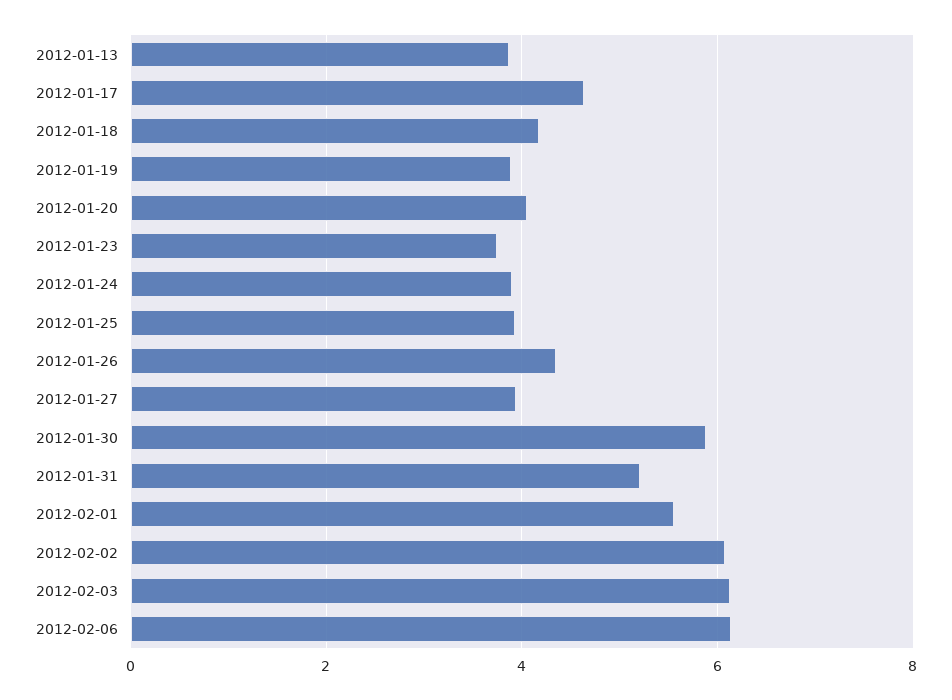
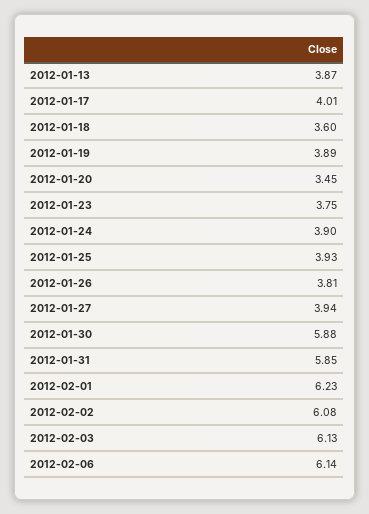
  {
    "2012-01-13": 3.87,
-   "2012-01-17": 4.6,
+   "2012-01-17": 4.01,
-   "2012-01-18": 4.2,
+   "2012-01-18": 3.6,
    "2012-01-19": 3.89,
-   "2012-01-20": 4,
+   "2012-01-20": 3.45,
    "2012-01-23": 3.75,
    "2012-01-24": 3.9,
    "2012-01-25": 3.93,
-   "2012-01-26": 4.4,
+   "2012-01-26": 3.81,
    "2012-01-27": 3.94,
    "2012-01-30": 5.88,
-   "2012-01-31": 5.2,
+   "2012-01-31": 5.85,
-   "2012-02-01": 5.6,
+   "2012-02-01": 6.23,
    "2012-02-02": 6.08,
    "2012-02-03": 6.13,
    "2012-02-06": 6.14
  }

